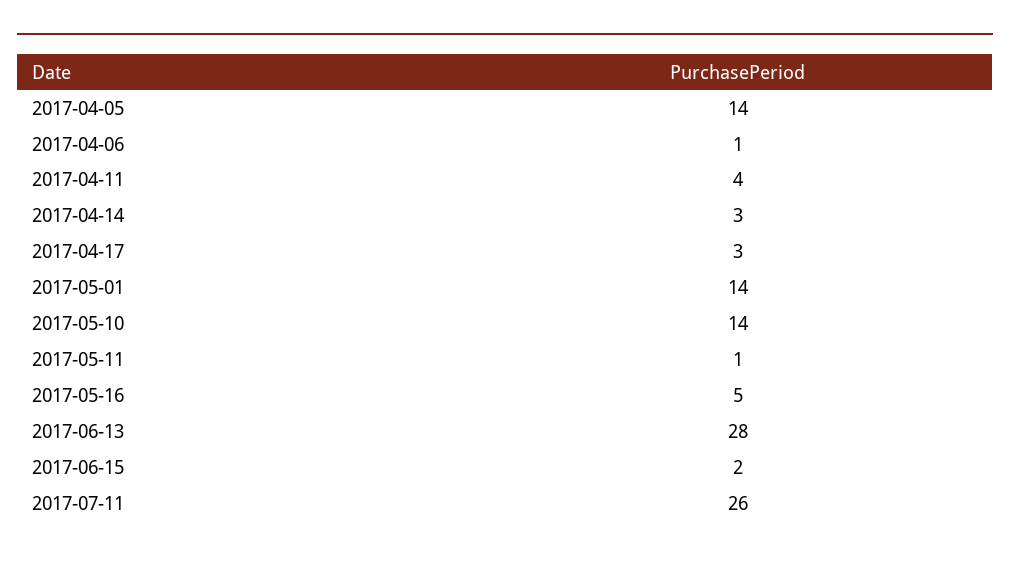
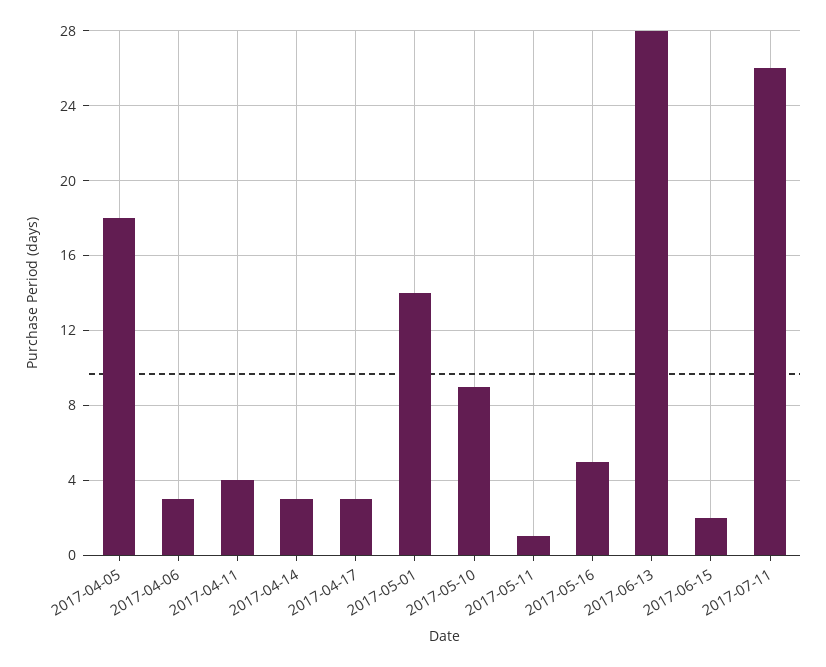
  {
-   "2017-04-05": 14,
+   "2017-04-05": 18,
-   "2017-04-06": 1,
+   "2017-04-06": 3,
    "2017-04-11": 4,
    "2017-04-14": 3,
    "2017-04-17": 3,
    "2017-05-01": 14,
-   "2017-05-10": 14,
+   "2017-05-10": 9,
    "2017-05-11": 1,
    "2017-05-16": 5,
    "2017-06-13": 28,
    "2017-06-15": 2,
    "2017-07-11": 26
  }

